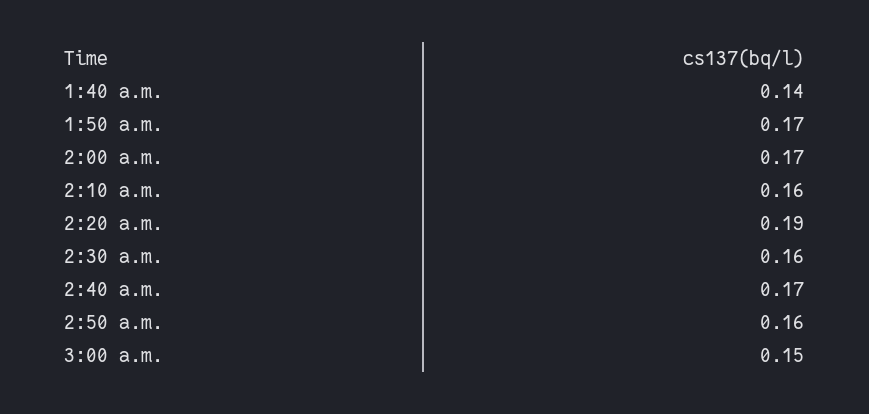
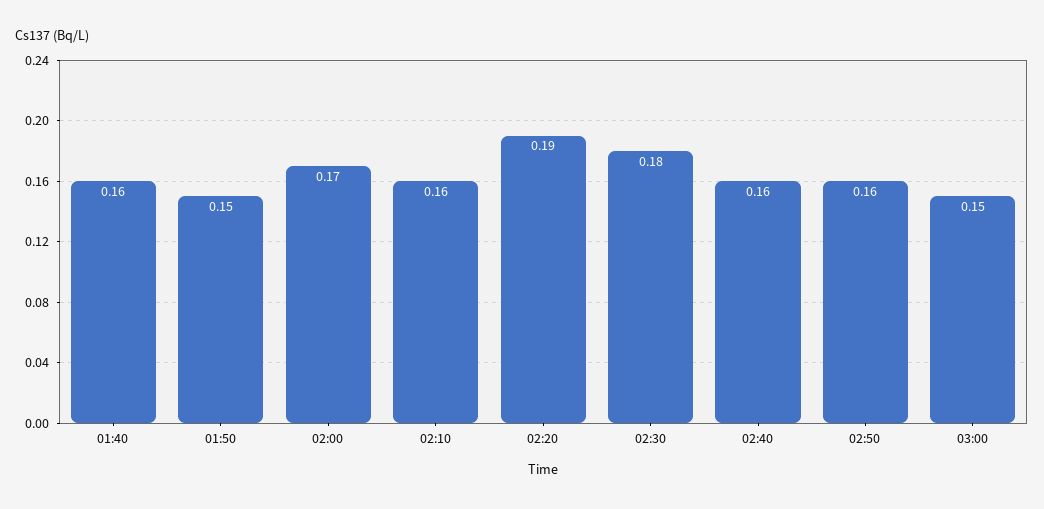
  {
-   "1:40 a.m.": 0.14,
+   "1:40 a.m.": 0.16,
-   "1:50 a.m.": 0.17,
+   "1:50 a.m.": 0.15,
    "2:00 a.m.": 0.17,
    "2:10 a.m.": 0.16,
    "2:20 a.m.": 0.19,
-   "2:30 a.m.": 0.16,
+   "2:30 a.m.": 0.18,
-   "2:40 a.m.": 0.17,
+   "2:40 a.m.": 0.16,
    "2:50 a.m.": 0.16,
    "3:00 a.m.": 0.15
  }

